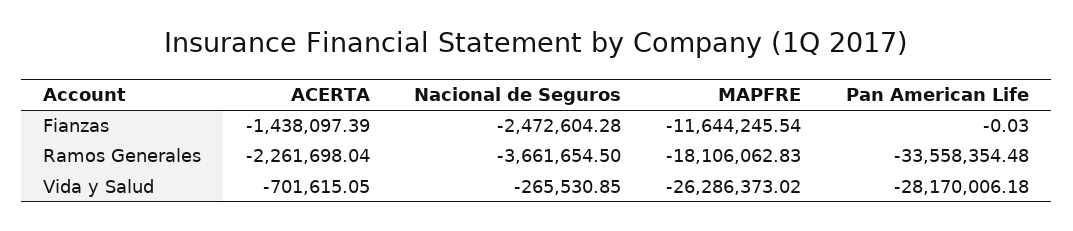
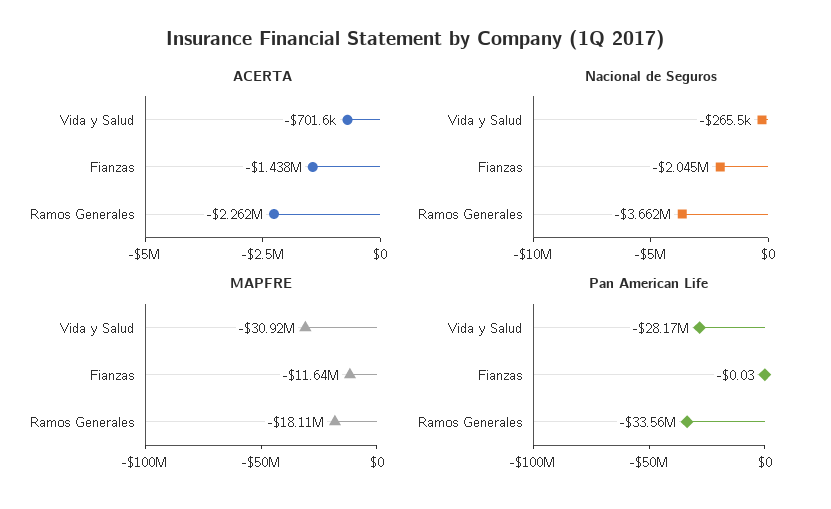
  {
    "ACERTA": {
      "Fianzas": -1438097.39,
      "Ramos Generales": -2261698.04,
      "Vida y Salud": -701615.05
    },
    "Nacional de Seguros": {
-     "Fianzas": -2472604.28,
+     "Fianzas": -2045000,
      "Ramos Generales": -3661654.5,
      "Vida y Salud": -265530.85
    },
    "MAPFRE": {
      "Fianzas": -11644245.54,
      "Ramos Generales": -18106062.83,
-     "Vida y Salud": -26286373.02
+     "Vida y Salud": -30920000
    },
    "Pan American Life": {
      "Fianzas": -0.03,
      "Ramos Generales": -33558354.48,
      "Vida y Salud": -28170006.18
    }
  }

